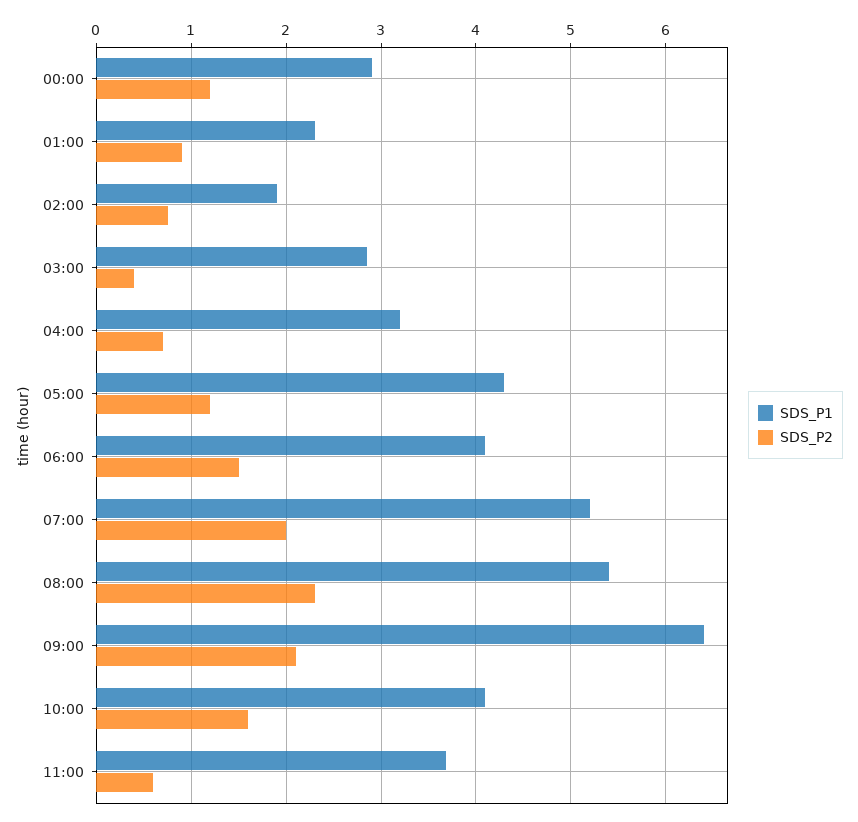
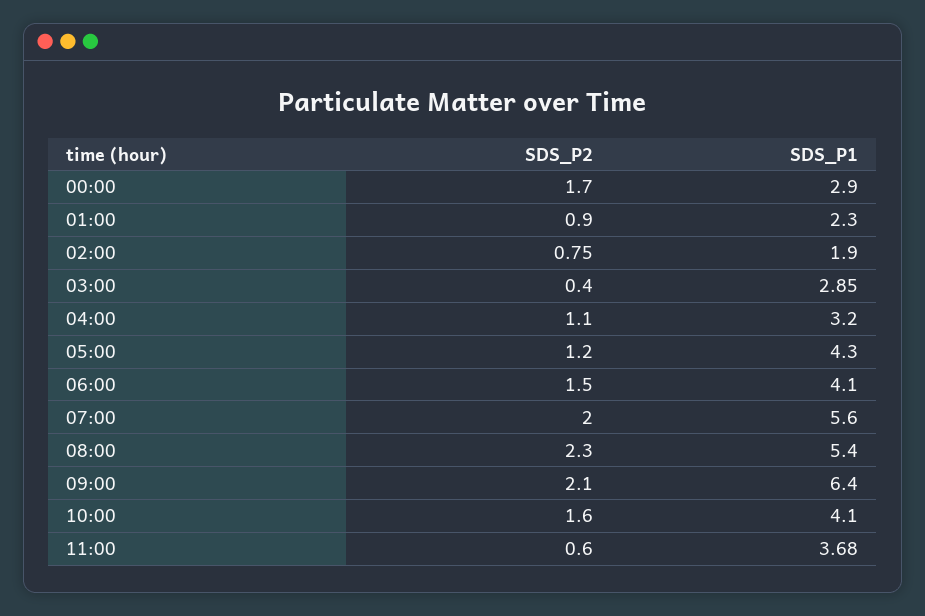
  {
    "SDS_P1": {
      "00:00": 2.9,
      "01:00": 2.3,
      "02:00": 1.9,
      "03:00": 2.85,
      "04:00": 3.2,
      "05:00": 4.3,
      "06:00": 4.1,
-     "07:00": 5.2,
+     "07:00": 5.6,
      "08:00": 5.4,
      "09:00": 6.4,
      "10:00": 4.1,
      "11:00": 3.68
    },
    "SDS_P2": {
-     "00:00": 1.2,
+     "00:00": 1.7,
      "01:00": 0.9,
      "02:00": 0.75,
      "03:00": 0.4,
-     "04:00": 0.7,
+     "04:00": 1.1,
      "05:00": 1.2,
      "06:00": 1.5,
      "07:00": 2,
      "08:00": 2.3,
      "09:00": 2.1,
      "10:00": 1.6,
      "11:00": 0.6
    }
  }

